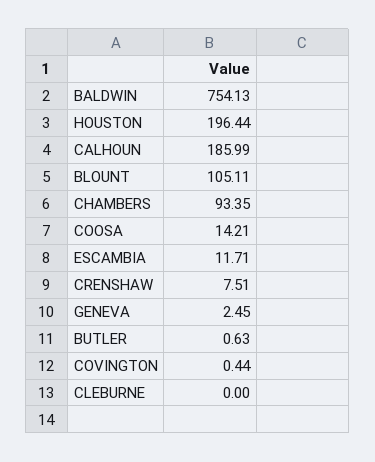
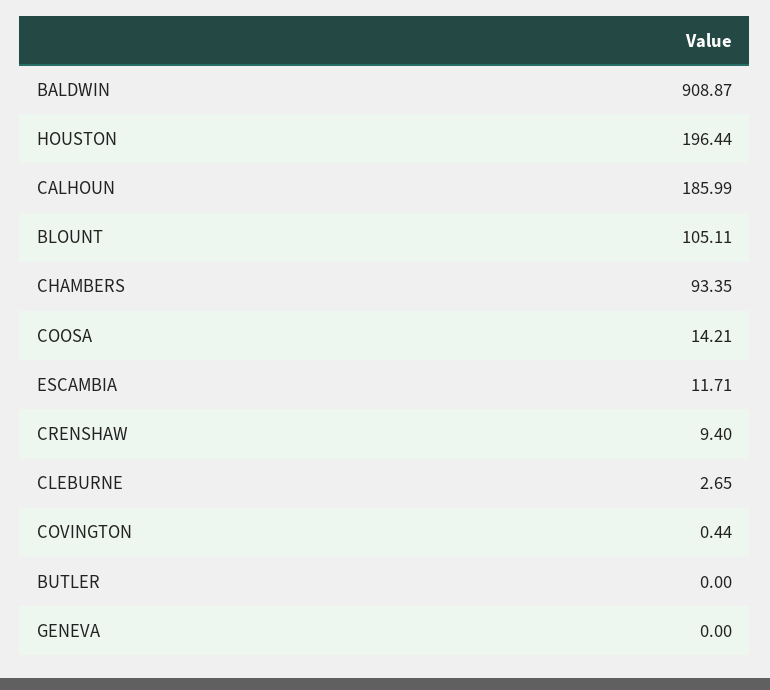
  {
-   "BALDWIN": 754.13,
+   "BALDWIN": 908.87,
    "HOUSTON": 196.44,
    "CALHOUN": 185.99,
    "BLOUNT": 105.11,
    "CHAMBERS": 93.35,
    "COOSA": 14.21,
    "ESCAMBIA": 11.71,
-   "CRENSHAW": 7.51,
+   "CRENSHAW": 9.4,
-   "GENEVA": 2.45,
+   "GENEVA": 0,
-   "BUTLER": 0.63,
+   "BUTLER": 0,
    "COVINGTON": 0.44,
-   "CLEBURNE": 0
+   "CLEBURNE": 2.65
  }

